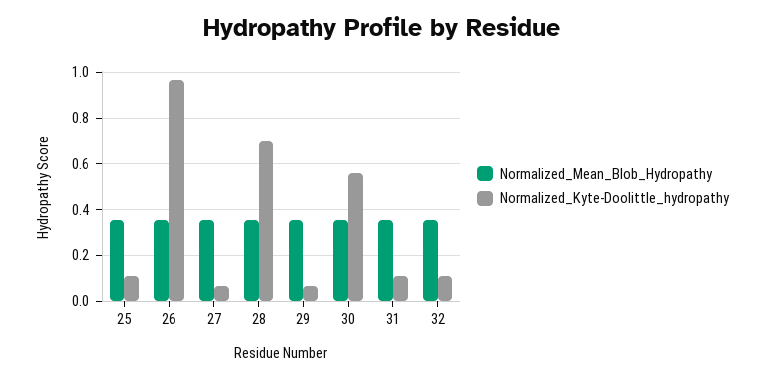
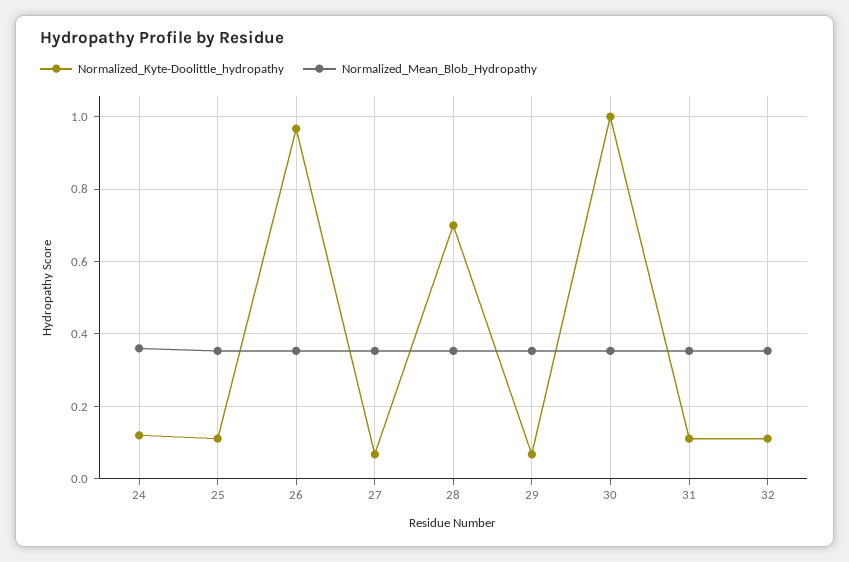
  {
    "Normalized_Mean_Blob_Hydropathy": {
      "25": 0.36,
      "26": 0.36,
      "27": 0.36,
      "28": 0.36,
      "29": 0.36,
      "30": 0.36,
      "31": 0.36,
-     "32": 0.36
+     "32": 0.36,
+     "24": 0.36
    },
    "Normalized_Kyte-Doolittle_hydropathy": {
      "25": 0.12,
      "26": 0.96,
      "27": 0.06,
      "28": 0.7,
      "29": 0.06,
-     "30": 0.55,
+     "30": 1,
      "31": 0.12,
-     "32": 0.12
+     "32": 0.12,
+     "24": 0.12
    }
  }

